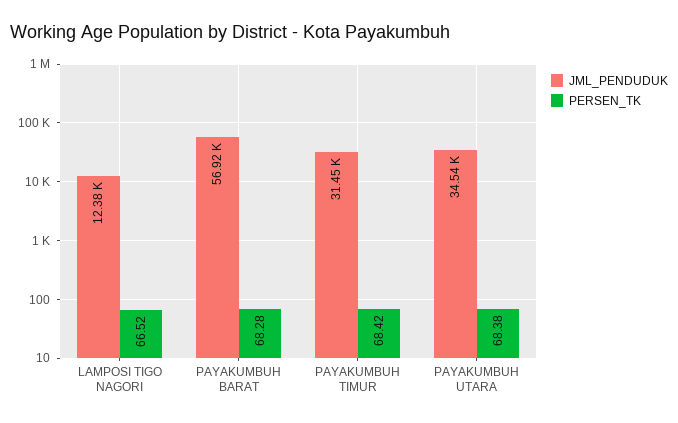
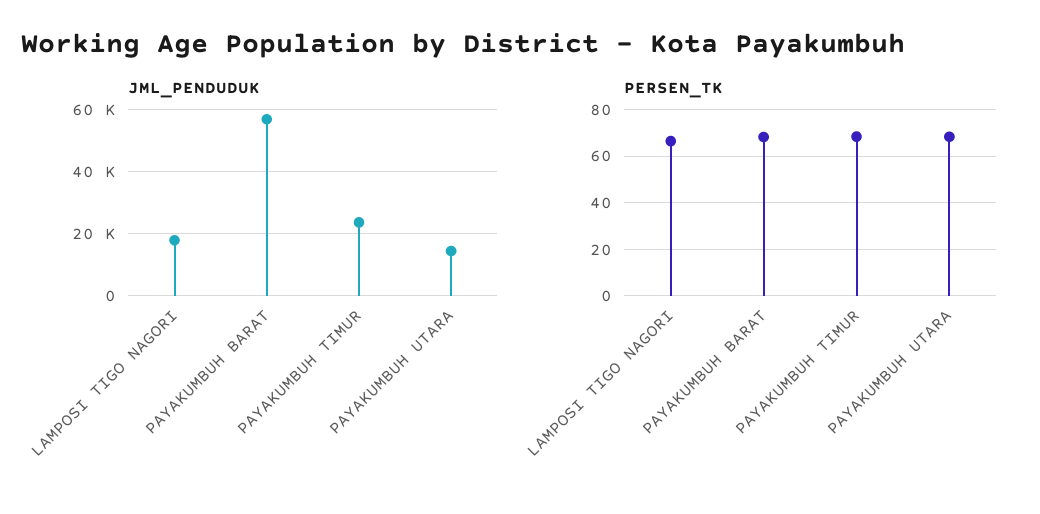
  {
    "JML_PENDUDUK": {
-     "LAMPOSI TIGO NAGORI": 12380,
+     "LAMPOSI TIGO NAGORI": 18000,
      "PAYAKUMBUH BARAT": 56920,
-     "PAYAKUMBUH TIMUR": 31450,
+     "PAYAKUMBUH TIMUR": 24000,
-     "PAYAKUMBUH UTARA": 34540
+     "PAYAKUMBUH UTARA": 14000
    },
    "PERSEN_TK": {
      "LAMPOSI TIGO NAGORI": 66.52,
      "PAYAKUMBUH BARAT": 68.28,
      "PAYAKUMBUH TIMUR": 68.42,
      "PAYAKUMBUH UTARA": 68.38
    }
  }

